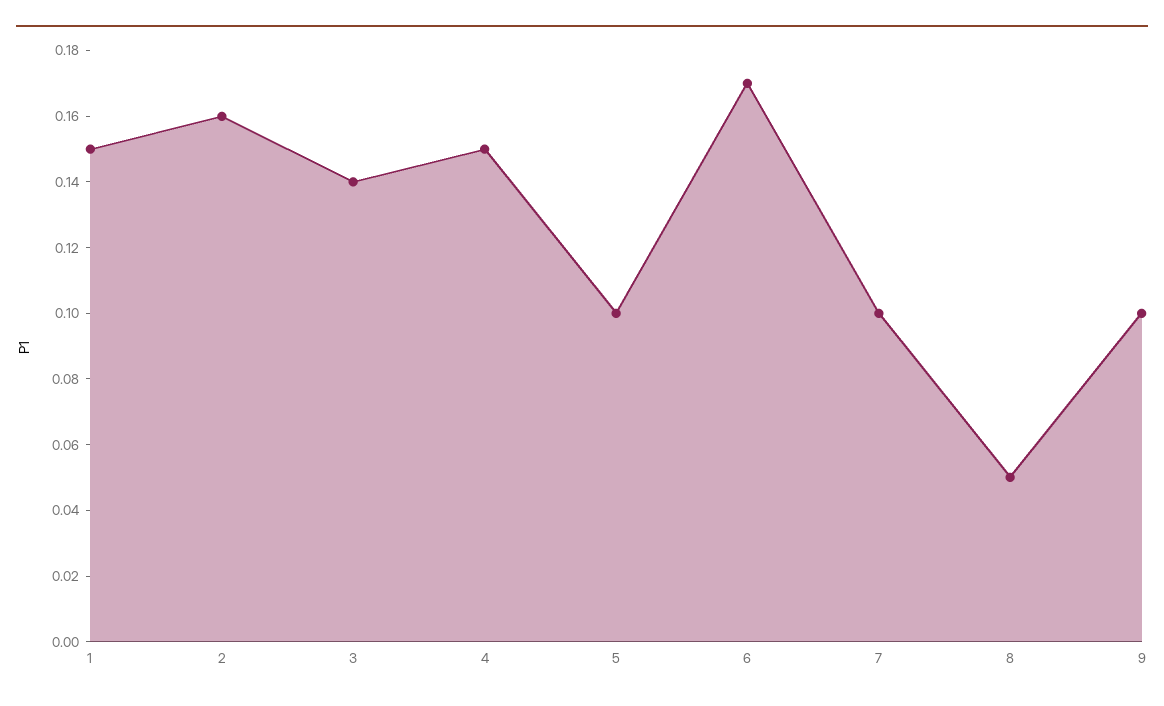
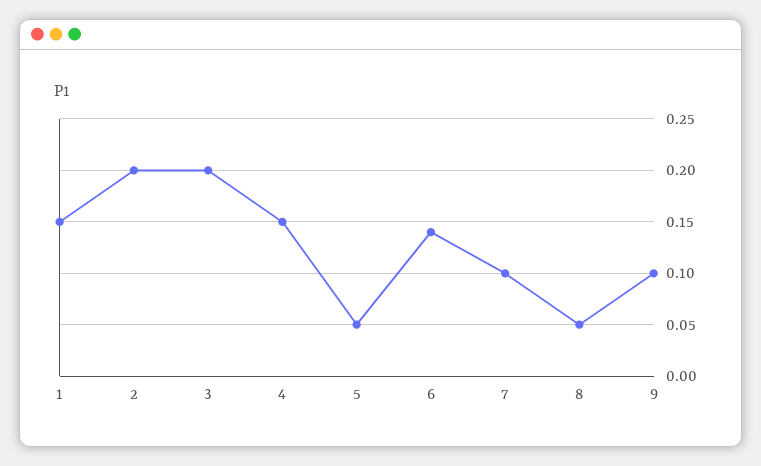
  {
    "1": 0.15,
-   "2": 0.16,
+   "2": 0.2,
-   "3": 0.14,
+   "3": 0.2,
    "4": 0.15,
-   "5": 0.1,
+   "5": 0.05,
-   "6": 0.17,
+   "6": 0.14,
    "7": 0.1,
    "8": 0.05,
    "9": 0.1
  }

